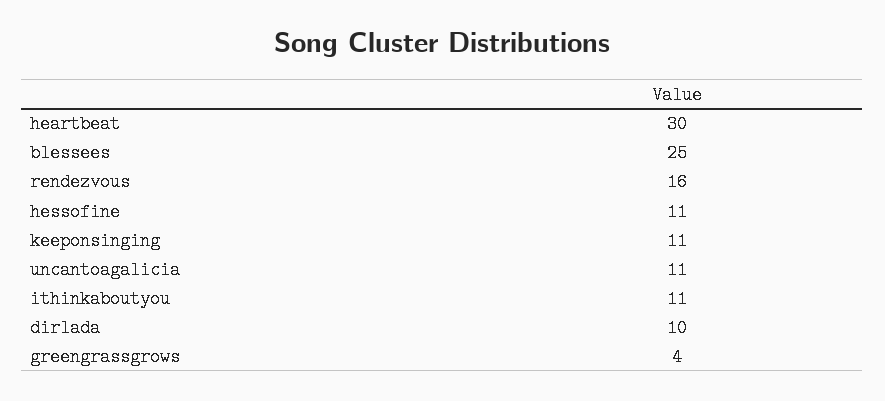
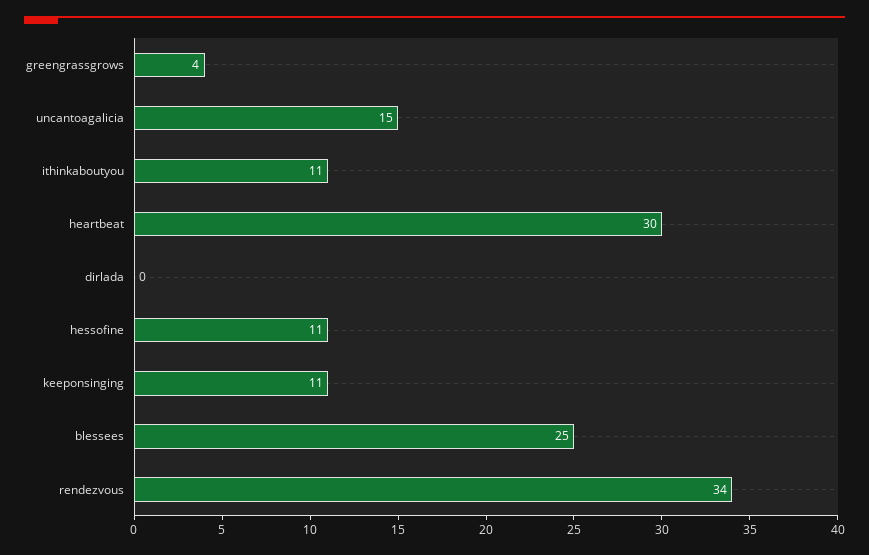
  {
    "heartbeat": 30,
    "blessees": 25,
-   "rendezvous": 16,
+   "rendezvous": 34,
    "hessofine": 11,
    "keeponsinging": 11,
-   "uncantoagalicia": 11,
+   "uncantoagalicia": 15,
    "ithinkaboutyou": 11,
-   "dirlada": 10,
+   "dirlada": 0,
    "greengrassgrows": 4
  }

